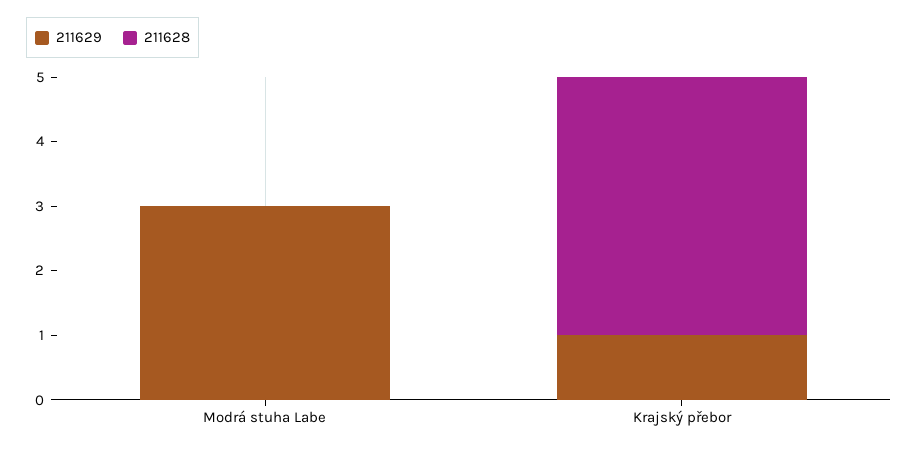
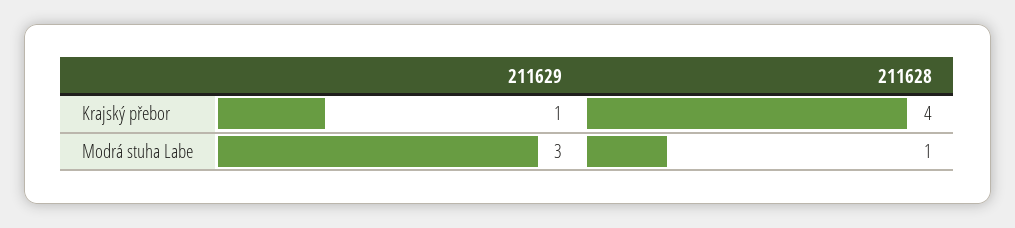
  {
    "211629": {
      "Modrá stuha Labe": 3,
      "Krajský přebor": 1
    },
    "211628": {
-     "Modrá stuha Labe": 0,
+     "Modrá stuha Labe": 1,
      "Krajský přebor": 4
    }
  }

